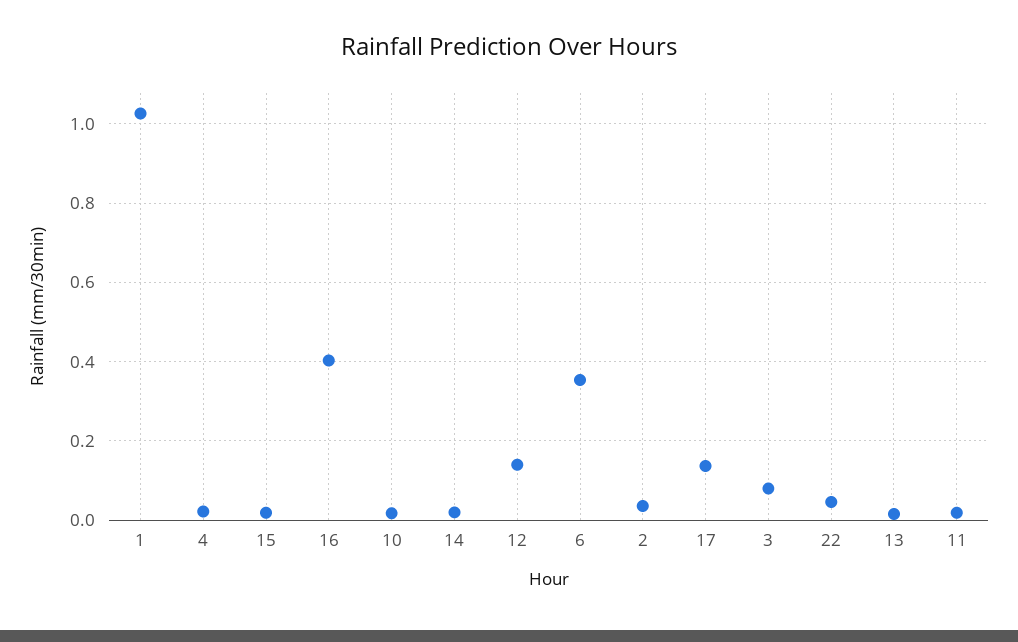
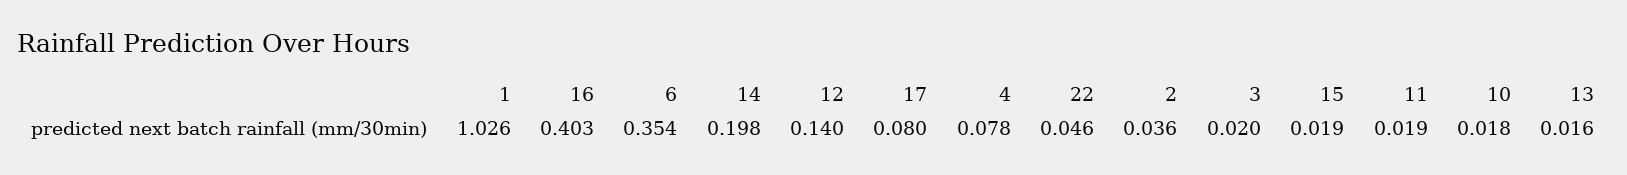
  {
    "1": 1.026,
-   "4": 0.02,
+   "4": 0.078,
    "15": 0.019,
    "16": 0.403,
    "10": 0.018,
-   "14": 0.02,
+   "14": 0.198,
    "12": 0.14,
    "6": 0.354,
    "2": 0.036,
-   "17": 0.14,
+   "17": 0.08,
-   "3": 0.08,
+   "3": 0.02,
    "22": 0.046,
    "13": 0.016,
    "11": 0.019
  }

